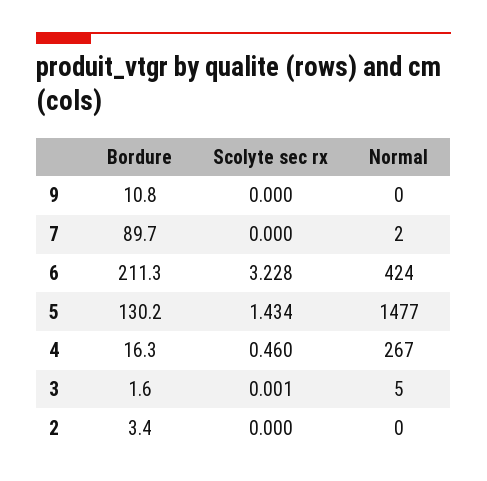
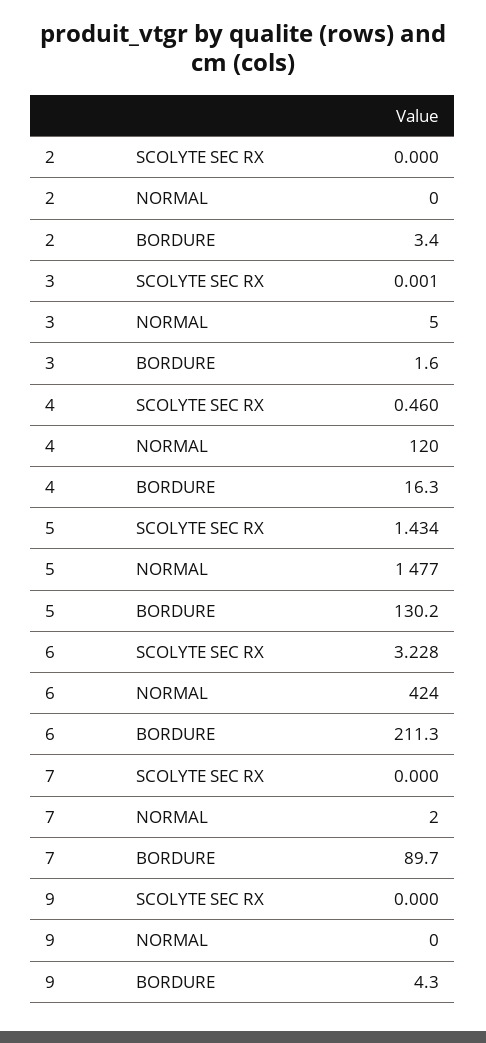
  {
    "Bordure": {
-     "9": 10.8,
+     "9": 4.3,
      "7": 89.7,
      "6": 211.3,
      "5": 130.2,
      "4": 16.3,
      "3": 1.6,
      "2": 3.4
    },
    "Scolyte sec rx": {
      "9": 0,
      "7": 0,
      "6": 3.228,
      "5": 1.434,
      "4": 0.46,
      "3": 0.001,
      "2": 0
    },
    "Normal": {
      "9": 0,
      "7": 2,
      "6": 424,
      "5": 1477,
-     "4": 267,
+     "4": 120,
      "3": 5,
      "2": 0
    }
  }

